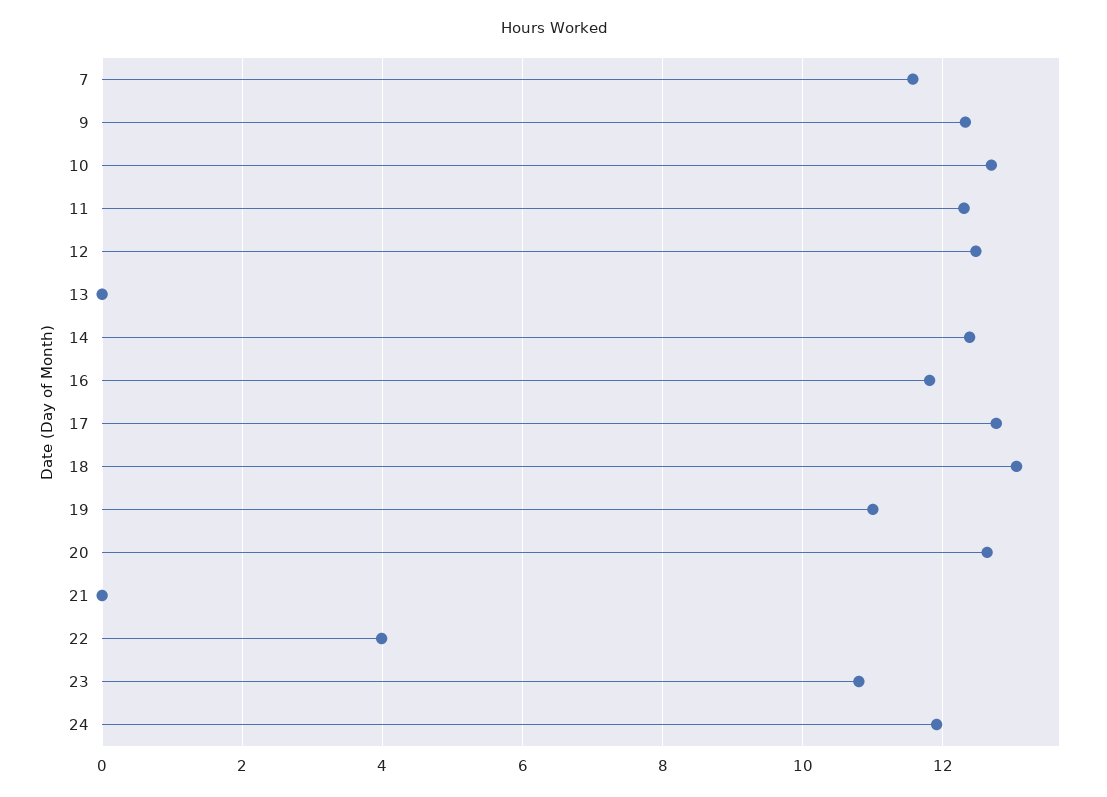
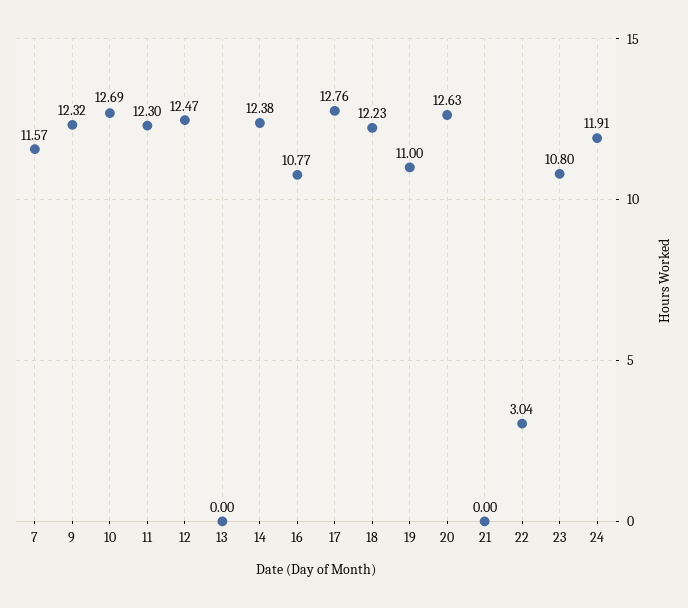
  {
    "7": 11.57,
    "9": 12.32,
    "10": 12.69,
    "11": 12.3,
    "12": 12.47,
    "13": 0,
    "14": 12.38,
-   "16": 11.8,
+   "16": 10.77,
    "17": 12.76,
-   "18": 13,
+   "18": 12.23,
    "19": 11,
    "20": 12.63,
    "21": 0,
-   "22": 4,
+   "22": 3.04,
    "23": 10.8,
    "24": 11.91
  }

